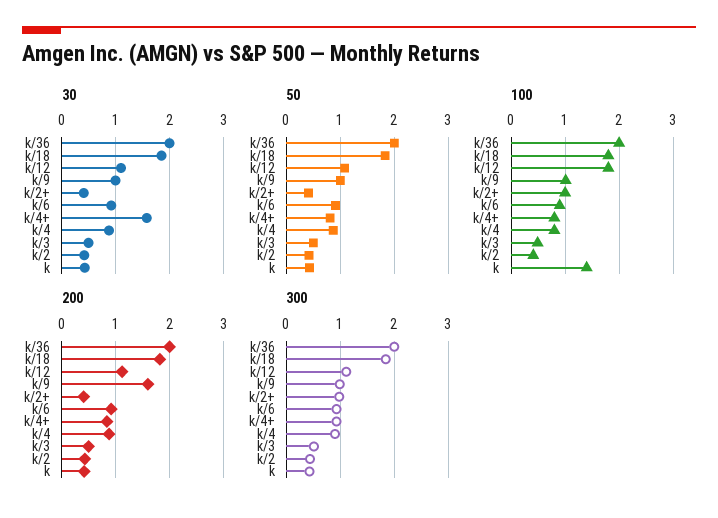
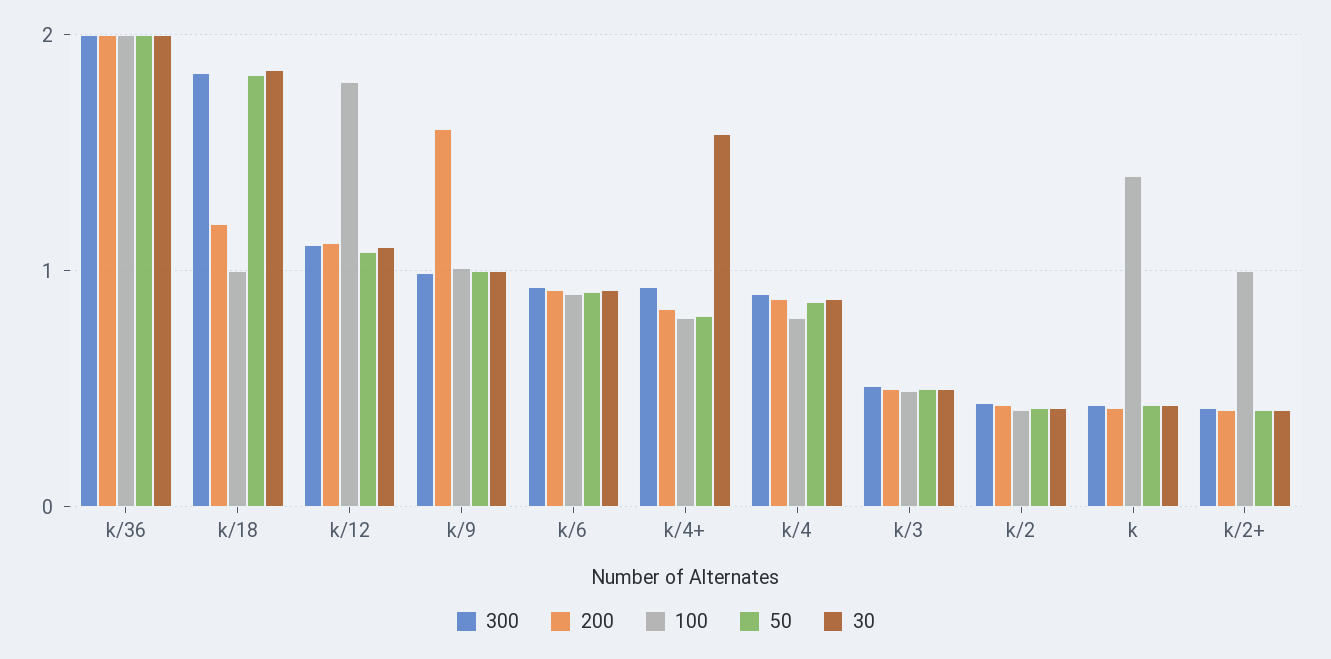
  {
    "30": {
      "k/36": 2,
      "k/18": 1.9,
      "k/12": 1.1,
      "k/9": 1,
      "k/2+": 0.4,
      "k/6": 0.9,
      "k/4+": 1.6,
      "k/4": 0.9,
      "k/3": 0.5,
      "k/2": 0.4,
      "k": 0.4
    },
    "50": {
      "k/36": 2,
      "k/18": 1.8,
      "k/12": 1.1,
      "k/9": 1,
      "k/2+": 0.4,
      "k/6": 0.9,
      "k/4+": 0.8,
      "k/4": 0.9,
      "k/3": 0.5,
      "k/2": 0.4,
      "k": 0.4
    },
    "100": {
      "k/36": 2,
-     "k/18": 1.8,
+     "k/18": 1,
      "k/12": 1.8,
      "k/9": 1,
      "k/2+": 1,
      "k/6": 0.9,
      "k/4+": 0.8,
      "k/4": 0.8,
      "k/3": 0.5,
      "k/2": 0.4,
      "k": 1.4
    },
    "200": {
      "k/36": 2,
-     "k/18": 1.8,
+     "k/18": 1.2,
      "k/12": 1.1,
      "k/9": 1.6,
      "k/2+": 0.4,
      "k/6": 0.9,
      "k/4+": 0.8,
      "k/4": 0.9,
      "k/3": 0.5,
      "k/2": 0.4,
      "k": 0.4
    },
    "300": {
      "k/36": 2,
      "k/18": 1.8,
      "k/12": 1.1,
      "k/9": 1,
-     "k/2+": 1,
+     "k/2+": 0.4,
      "k/6": 0.9,
      "k/4+": 0.9,
      "k/4": 0.9,
      "k/3": 0.5,
      "k/2": 0.4,
      "k": 0.4
    }
  }

